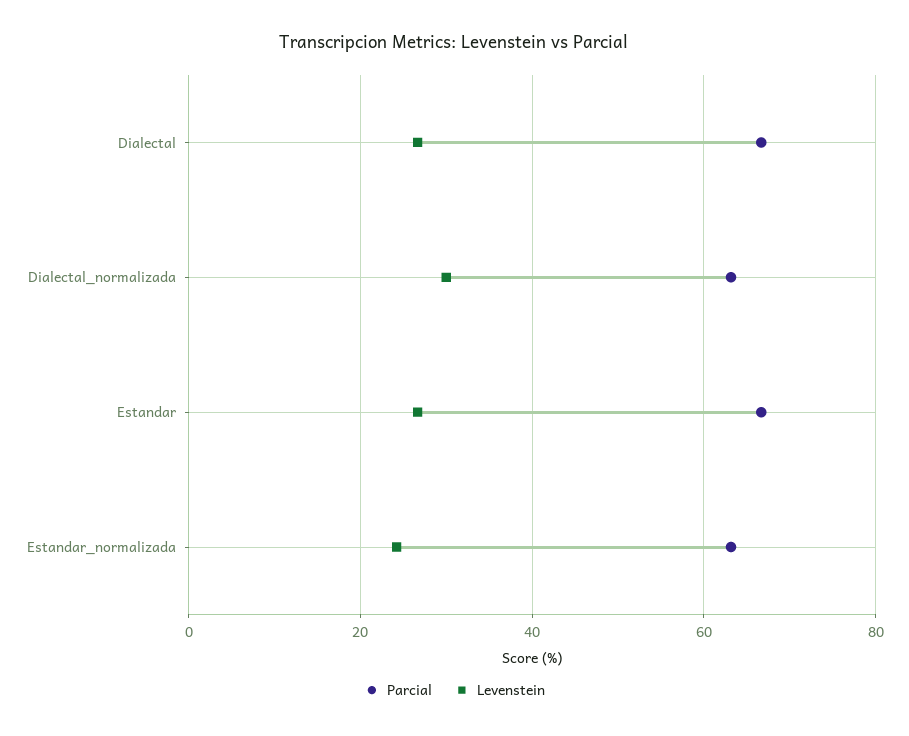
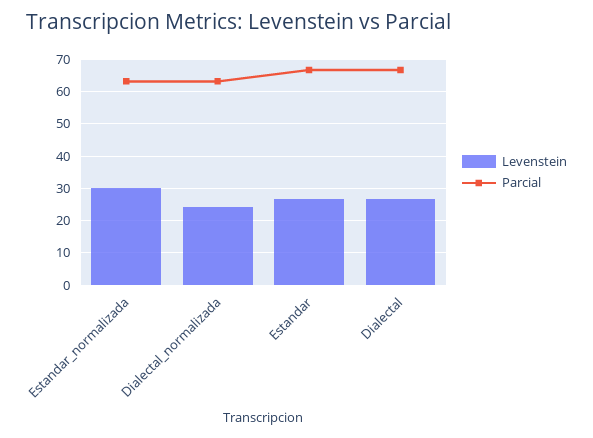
  {
    "Parcial": {
      "Dialectal": 66,
      "Dialectal_normalizada": 64,
      "Estandar": 66,
      "Estandar_normalizada": 64
    },
    "Levenstein": {
      "Dialectal": 26,
-     "Dialectal_normalizada": 30,
+     "Dialectal_normalizada": 24,
      "Estandar": 26,
-     "Estandar_normalizada": 24
+     "Estandar_normalizada": 30
    }
  }

